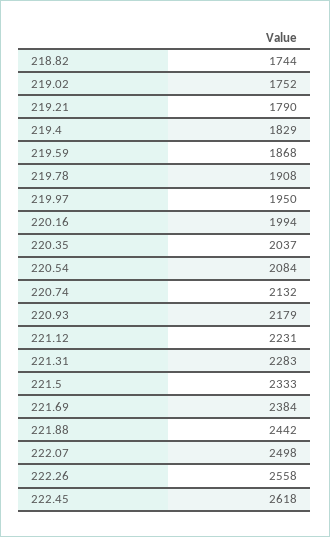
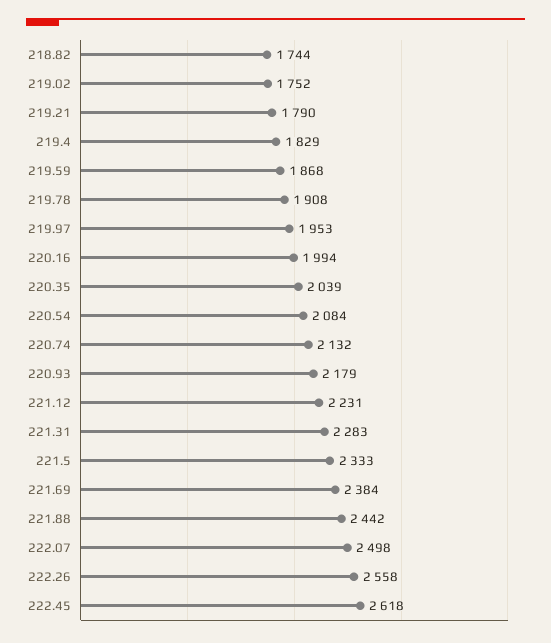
  {
    "218.82": 1744,
    "219.02": 1752,
    "219.21": 1790,
    "219.4": 1829,
    "219.59": 1868,
    "219.78": 1908,
-   "219.97": 1950,
+   "219.97": 1953,
    "220.16": 1994,
-   "220.35": 2037,
+   "220.35": 2039,
    "220.54": 2084,
    "220.74": 2132,
    "220.93": 2179,
    "221.12": 2231,
    "221.31": 2283,
    "221.5": 2333,
    "221.69": 2384,
    "221.88": 2442,
    "222.07": 2498,
    "222.26": 2558,
    "222.45": 2618
  }

